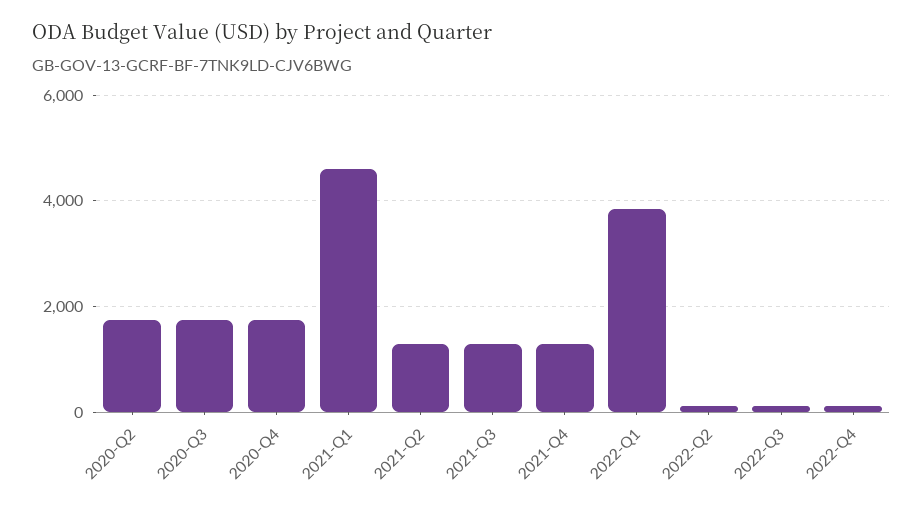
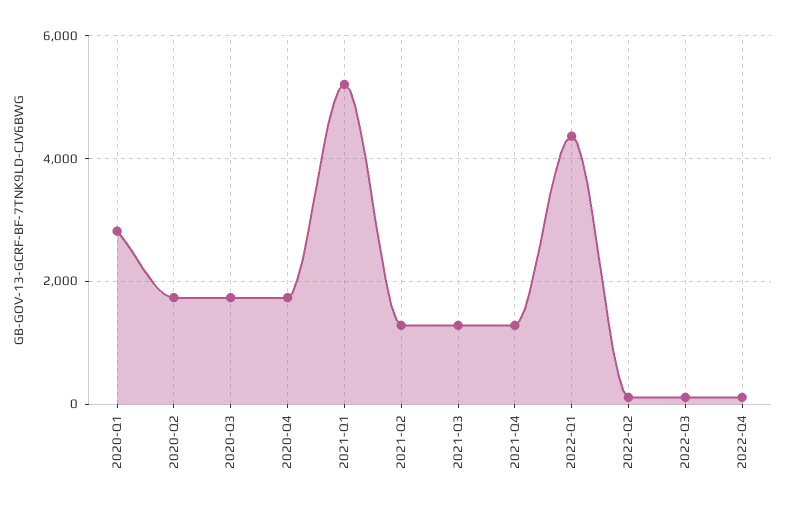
  {
    "2020-Q2": 1800,
    "2020-Q3": 1800,
    "2020-Q4": 1800,
-   "2021-Q1": 4600,
+   "2021-Q1": 5200,
    "2021-Q2": 1200,
    "2021-Q3": 1200,
    "2021-Q4": 1200,
-   "2022-Q1": 3800,
+   "2022-Q1": 4400,
    "2022-Q2": 200,
    "2022-Q3": 200,
-   "2022-Q4": 200
+   "2022-Q4": 200,
+   "2020-Q1": 2800
  }

